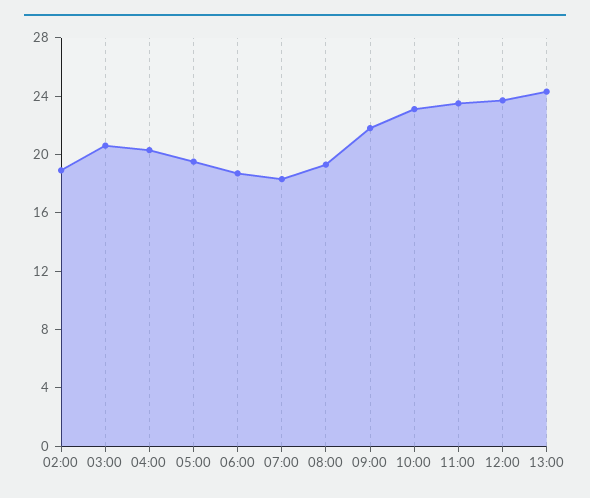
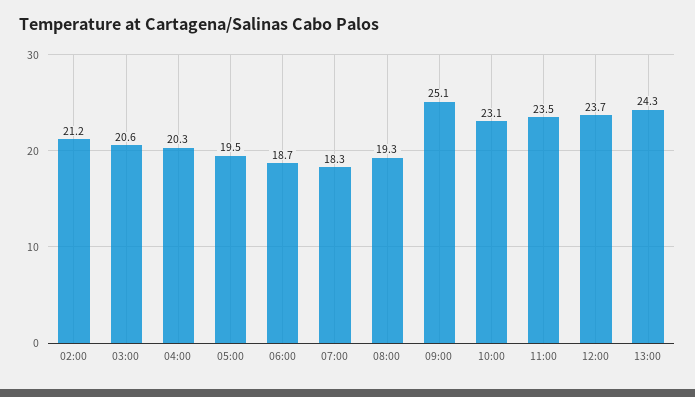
  {
-   "02:00": 19,
+   "02:00": 21.2,
    "03:00": 20.6,
    "04:00": 20.3,
    "05:00": 19.5,
    "06:00": 18.7,
    "07:00": 18.3,
    "08:00": 19.3,
-   "09:00": 22,
+   "09:00": 25.1,
    "10:00": 23.1,
    "11:00": 23.5,
    "12:00": 23.7,
    "13:00": 24.3
  }

